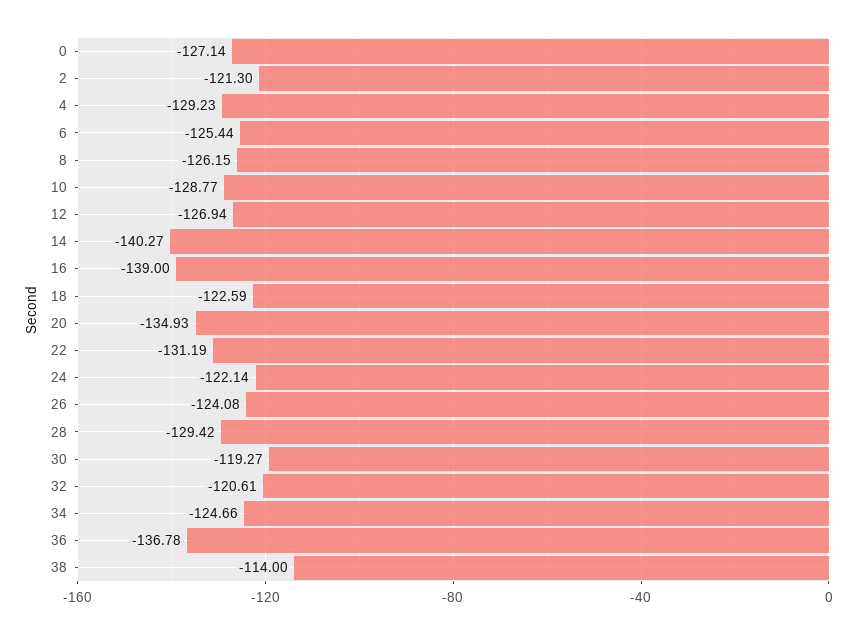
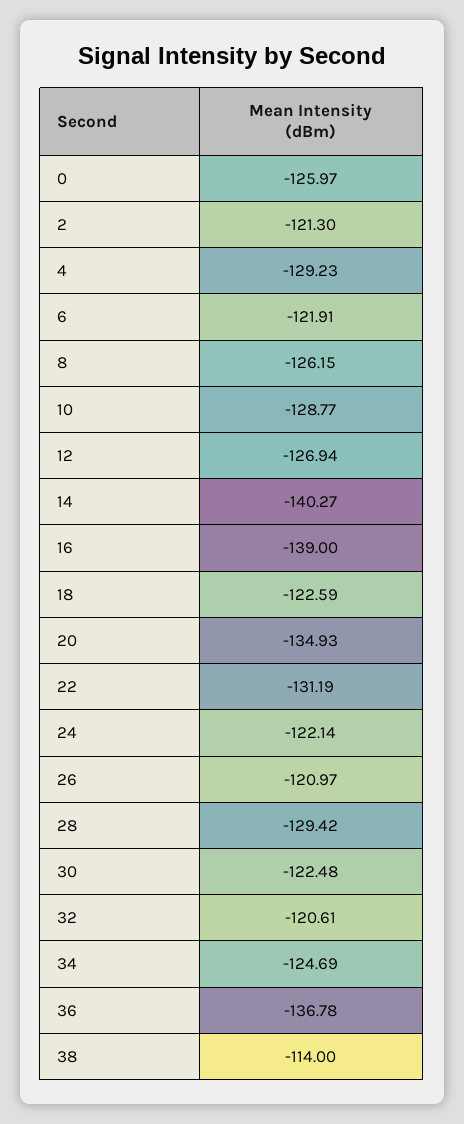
  {
-   "0": -127.14,
+   "0": -125.97,
    "2": -121.3,
    "4": -129.23,
-   "6": -125.44,
+   "6": -121.91,
    "8": -126.15,
    "10": -128.77,
    "12": -126.94,
    "14": -140.27,
    "16": -139,
    "18": -122.59,
    "20": -134.93,
    "22": -131.19,
    "24": -122.14,
-   "26": -124.08,
+   "26": -120.97,
    "28": -129.42,
-   "30": -119.27,
+   "30": -122.48,
    "32": -120.61,
-   "34": -124.66,
+   "34": -124.69,
    "36": -136.78,
    "38": -114
  }

